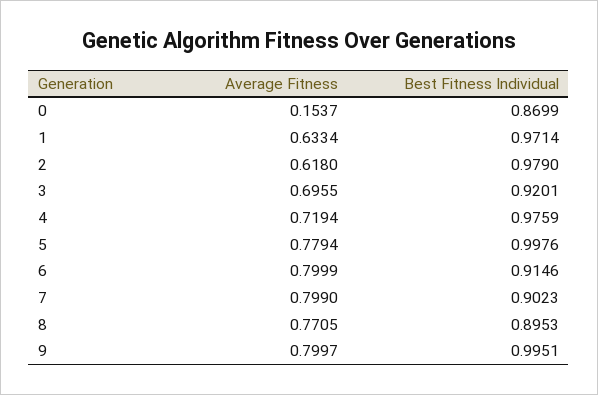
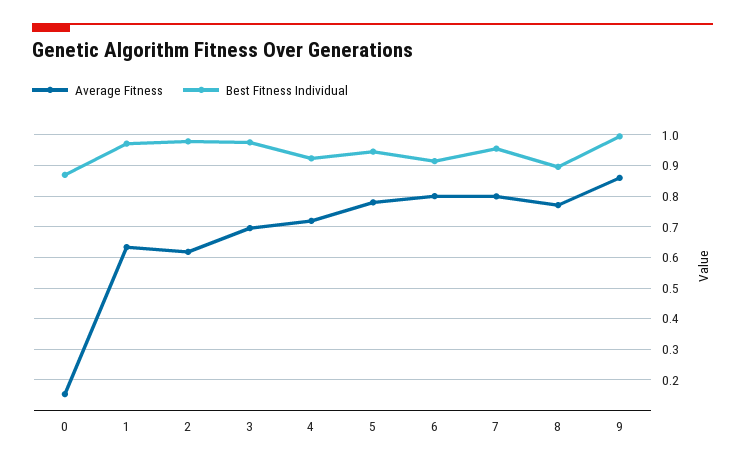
  {
    "Average Fitness": {
      "0": 0.1537,
      "1": 0.6334,
      "2": 0.618,
      "3": 0.6955,
      "4": 0.7194,
      "5": 0.7794,
      "6": 0.7999,
      "7": 0.799,
      "8": 0.7705,
-     "9": 0.7997
+     "9": 0.86
    },
    "Best Fitness Individual": {
      "0": 0.8699,
      "1": 0.9714,
      "2": 0.979,
-     "3": 0.9201,
+     "3": 0.98,
-     "4": 0.9759,
+     "4": 0.92,
-     "5": 0.9976,
+     "5": 0.94,
      "6": 0.9146,
-     "7": 0.9023,
+     "7": 0.96,
      "8": 0.8953,
      "9": 0.9951
    }
  }

